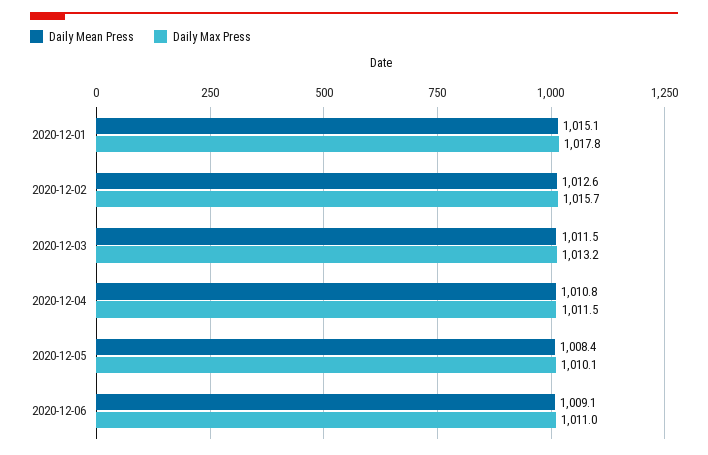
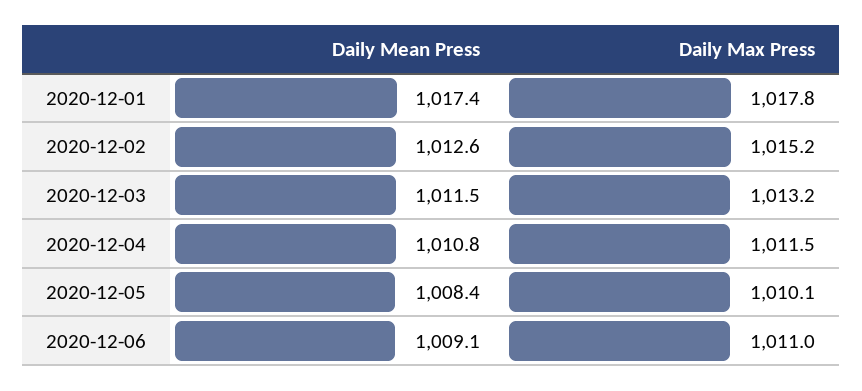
  {
    "Daily Mean Press": {
-     "2020-12-01": 1015.1,
+     "2020-12-01": 1017.4,
      "2020-12-02": 1012.6,
      "2020-12-03": 1011.5,
      "2020-12-04": 1010.8,
      "2020-12-05": 1008.4,
      "2020-12-06": 1009.1
    },
    "Daily Max Press": {
      "2020-12-01": 1017.8,
-     "2020-12-02": 1015.7,
+     "2020-12-02": 1015.2,
      "2020-12-03": 1013.2,
      "2020-12-04": 1011.5,
      "2020-12-05": 1010.1,
      "2020-12-06": 1011
    }
  }

